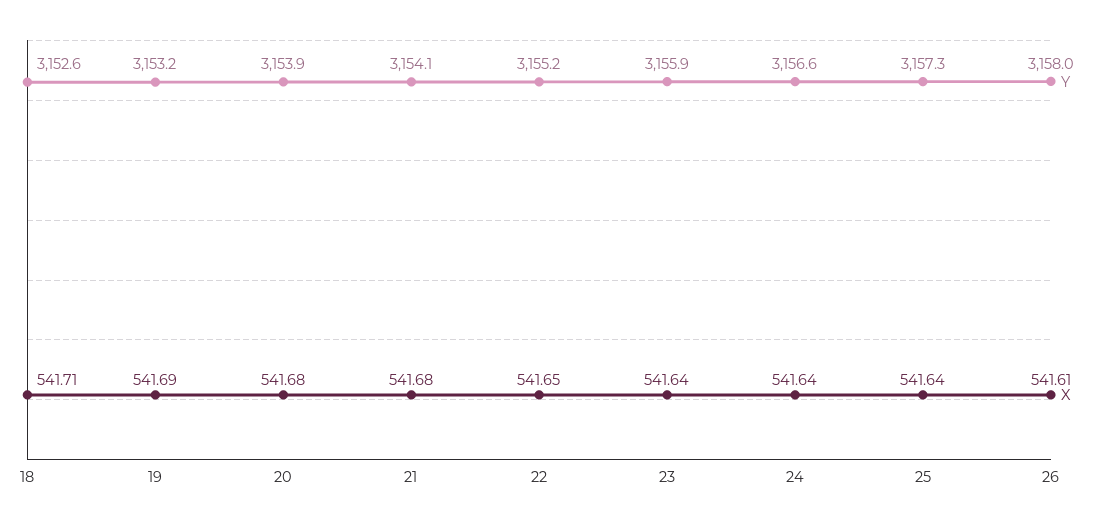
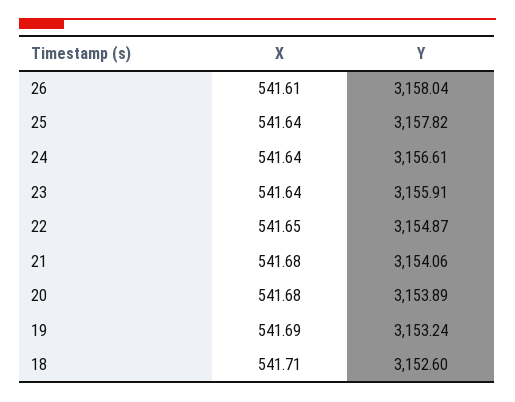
  {
    "Y": {
      "18": 3152.6,
      "19": 3153.24,
      "20": 3153.89,
      "21": 3154.06,
-     "22": 3155.2,
+     "22": 3154.87,
      "23": 3155.91,
      "24": 3156.61,
-     "25": 3157.3,
+     "25": 3157.82,
      "26": 3158.04
    },
    "X": {
      "18": 541.71,
      "19": 541.69,
      "20": 541.68,
      "21": 541.68,
      "22": 541.65,
      "23": 541.64,
      "24": 541.64,
      "25": 541.64,
      "26": 541.61
    }
  }

